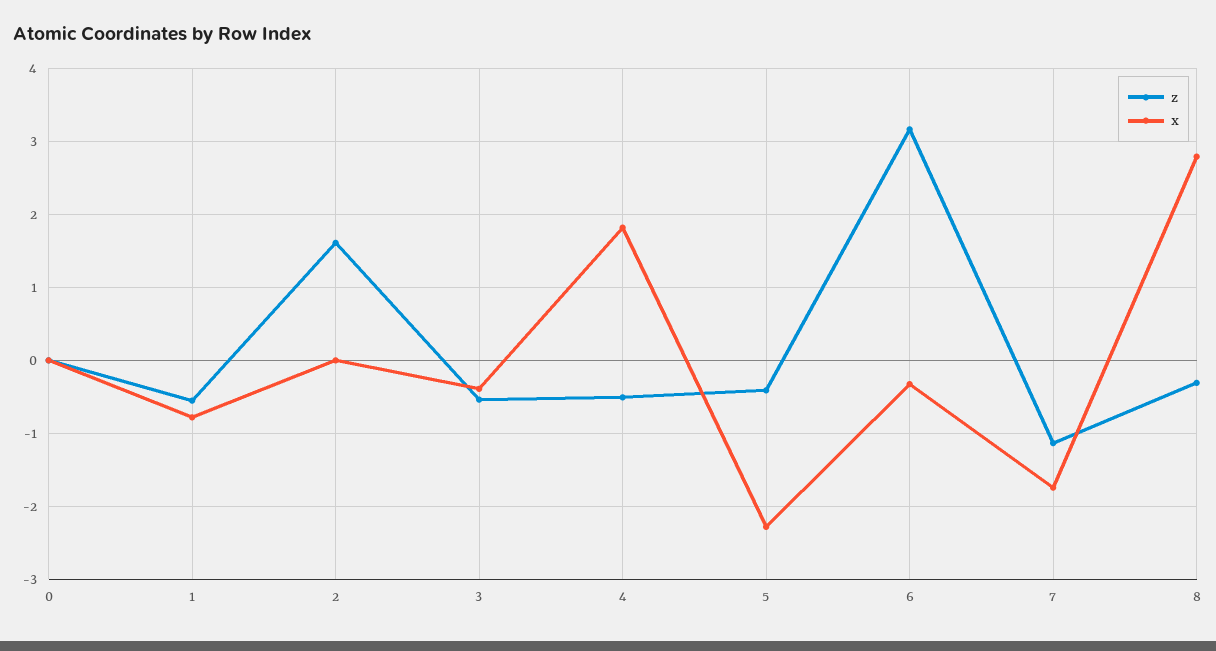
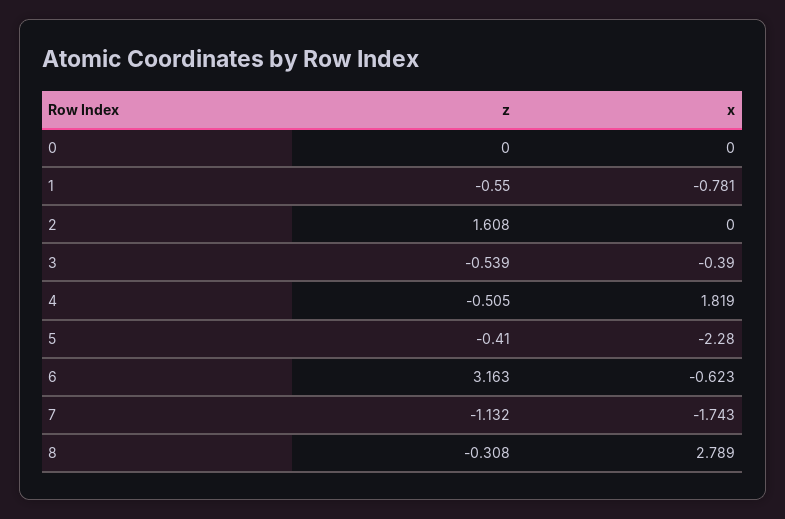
  {
    "z": {
      "0": 0,
      "1": -0.55,
      "2": 1.608,
      "3": -0.539,
      "4": -0.505,
      "5": -0.41,
      "6": 3.163,
      "7": -1.132,
      "8": -0.308
    },
    "x": {
      "0": 0,
      "1": -0.781,
      "2": 0,
      "3": -0.39,
      "4": 1.819,
      "5": -2.28,
-     "6": -0.3,
+     "6": -0.623,
      "7": -1.743,
      "8": 2.789
    }
  }

